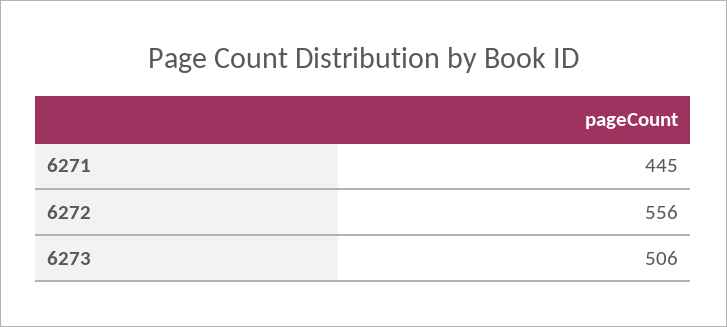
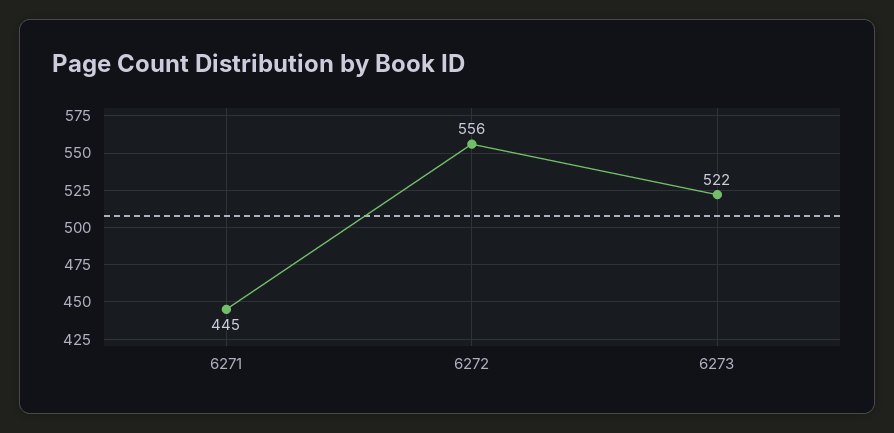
  {
    "6271": 445,
    "6272": 556,
-   "6273": 506
+   "6273": 522
  }

